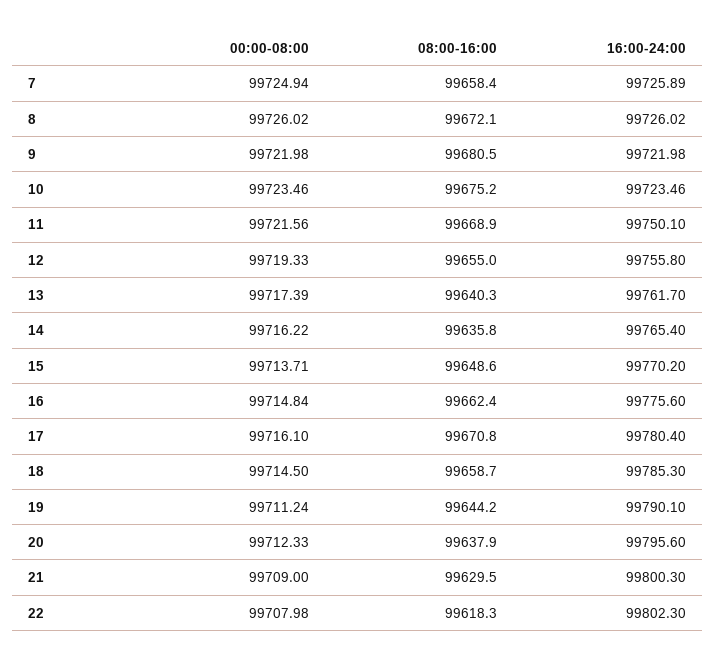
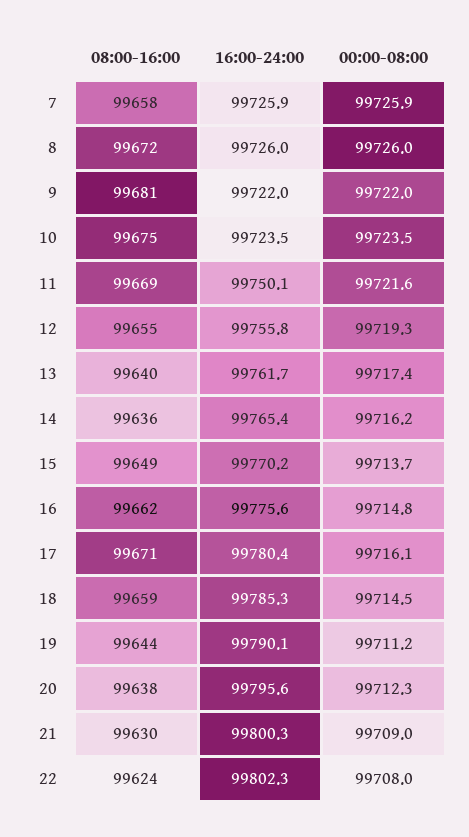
  {
    "00:00-08:00": {
-     "7": 99724.94,
+     "7": 99725.9,
      "8": 99726.02,
      "9": 99721.98,
      "10": 99723.46,
      "11": 99721.56,
      "12": 99719.33,
      "13": 99717.39,
      "14": 99716.22,
      "15": 99713.71,
      "16": 99714.84,
      "17": 99716.1,
      "18": 99714.5,
      "19": 99711.24,
      "20": 99712.33,
      "21": 99709,
      "22": 99707.98
    },
    "08:00-16:00": {
      "7": 99658.4,
      "8": 99672.1,
      "9": 99680.5,
      "10": 99675.2,
      "11": 99668.9,
      "12": 99655,
      "13": 99640.3,
      "14": 99635.8,
      "15": 99648.6,
      "16": 99662.4,
      "17": 99670.8,
      "18": 99658.7,
      "19": 99644.2,
      "20": 99637.9,
      "21": 99629.5,
-     "22": 99618.3
+     "22": 99624
    },
    "16:00-24:00": {
      "7": 99725.89,
      "8": 99726.02,
      "9": 99721.98,
      "10": 99723.46,
      "11": 99750.1,
      "12": 99755.8,
      "13": 99761.7,
      "14": 99765.4,
      "15": 99770.2,
      "16": 99775.6,
      "17": 99780.4,
      "18": 99785.3,
      "19": 99790.1,
      "20": 99795.6,
      "21": 99800.3,
      "22": 99802.3
    }
  }

